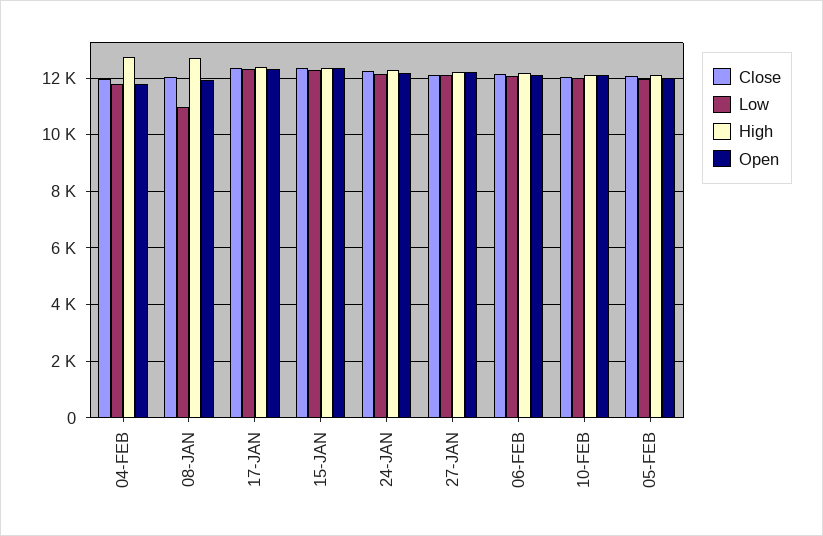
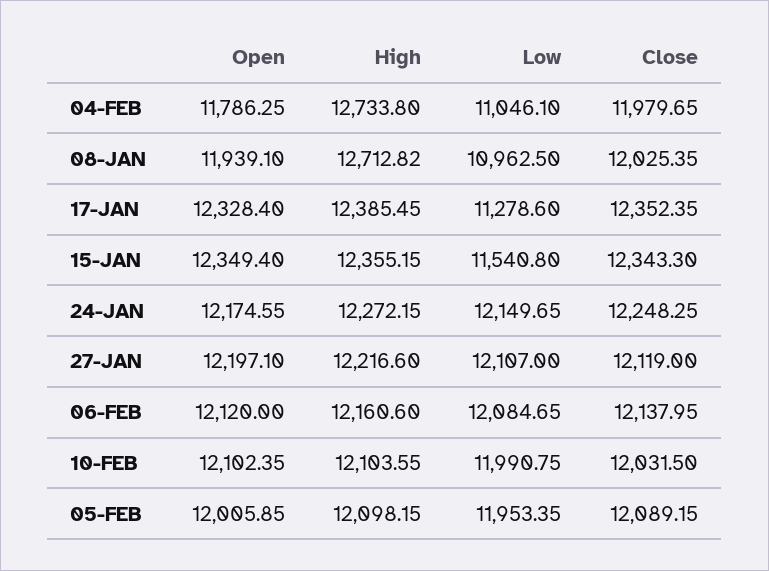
  {
    "Close": {
      "04-FEB": 11979.65,
      "08-JAN": 12025.35,
      "17-JAN": 12352.35,
      "15-JAN": 12343.3,
      "24-JAN": 12248.25,
      "27-JAN": 12119,
      "06-FEB": 12137.95,
      "10-FEB": 12031.5,
      "05-FEB": 12089.15
    },
    "Low": {
-     "04-FEB": 11750,
+     "04-FEB": 11046.1,
      "08-JAN": 10962.5,
-     "17-JAN": 12250,
+     "17-JAN": 11278.6,
-     "15-JAN": 12250,
+     "15-JAN": 11540.8,
      "24-JAN": 12149.65,
      "27-JAN": 12107,
      "06-FEB": 12084.65,
      "10-FEB": 11990.75,
      "05-FEB": 11953.35
    },
    "High": {
      "04-FEB": 12733.8,
      "08-JAN": 12712.82,
      "17-JAN": 12385.45,
      "15-JAN": 12355.15,
      "24-JAN": 12272.15,
      "27-JAN": 12216.6,
      "06-FEB": 12160.6,
      "10-FEB": 12103.55,
      "05-FEB": 12098.15
    },
    "Open": {
      "04-FEB": 11786.25,
      "08-JAN": 11939.1,
      "17-JAN": 12328.4,
      "15-JAN": 12349.4,
      "24-JAN": 12174.55,
      "27-JAN": 12197.1,
      "06-FEB": 12120,
      "10-FEB": 12102.35,
      "05-FEB": 12005.85
    }
  }

